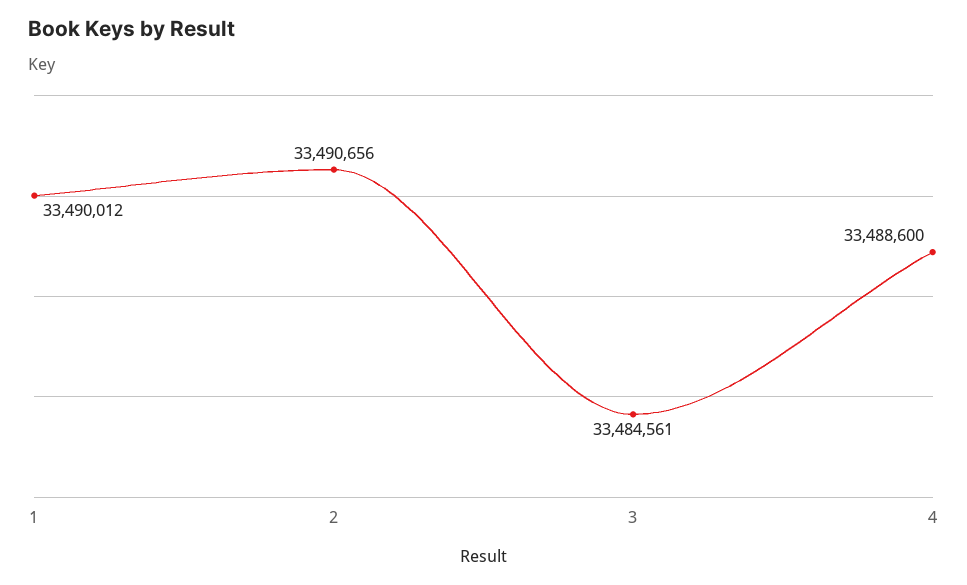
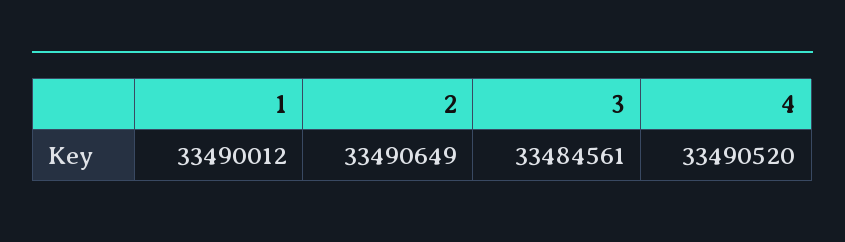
  {
    "1": 33490012,
-   "2": 33490656,
+   "2": 33490649,
    "3": 33484561,
-   "4": 33488600
+   "4": 33490520
  }

